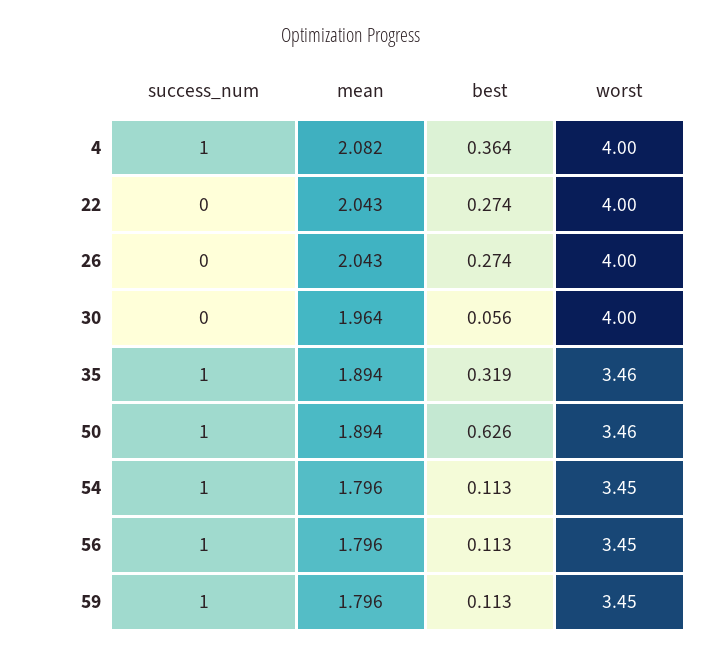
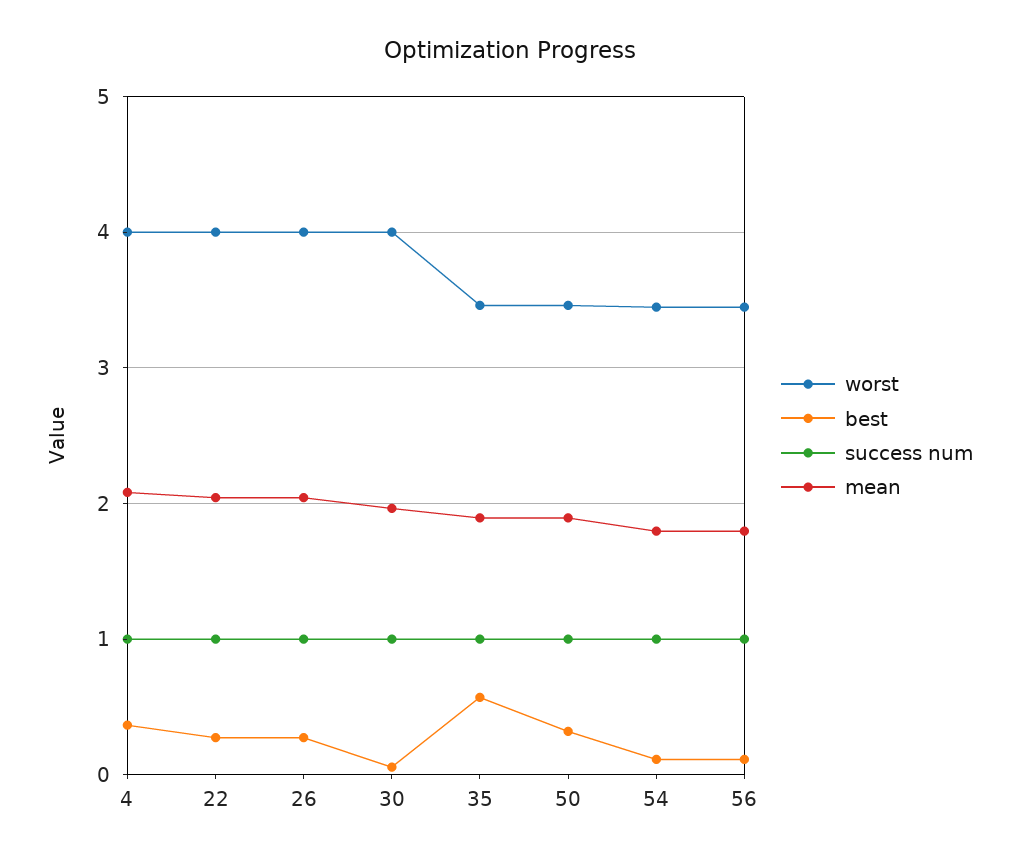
  {
    "success_num": {
      "4": 1,
-     "22": 0,
+     "22": 1,
-     "26": 0,
+     "26": 1,
-     "30": 0,
+     "30": 1,
      "35": 1,
      "50": 1,
      "54": 1,
-     "56": 1,
+     "56": 1
-     "59": 1
    },
    "mean": {
      "4": 2.082,
      "22": 2.043,
      "26": 2.043,
      "30": 1.964,
      "35": 1.894,
      "50": 1.894,
      "54": 1.796,
-     "56": 1.796,
+     "56": 1.796
-     "59": 1.796
    },
    "best": {
      "4": 0.364,
      "22": 0.274,
      "26": 0.274,
      "30": 0.056,
-     "35": 0.319,
+     "35": 0.6,
-     "50": 0.626,
+     "50": 0.3,
      "54": 0.113,
-     "56": 0.113,
+     "56": 0.113
-     "59": 0.113
    },
    "worst": {
      "4": 4,
      "22": 4,
      "26": 4,
      "30": 4,
      "35": 3.46,
      "50": 3.46,
      "54": 3.45,
-     "56": 3.45,
+     "56": 3.45
-     "59": 3.45
    }
  }

